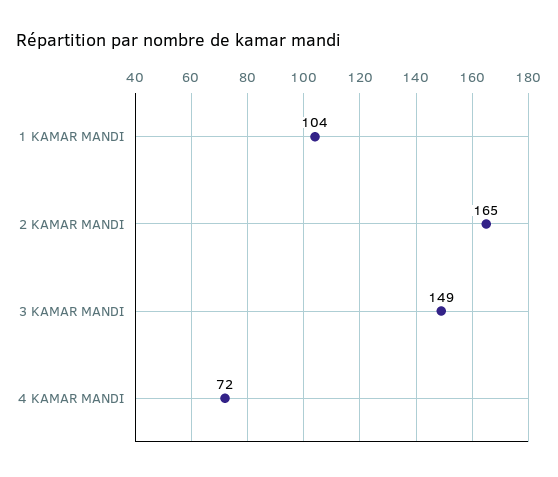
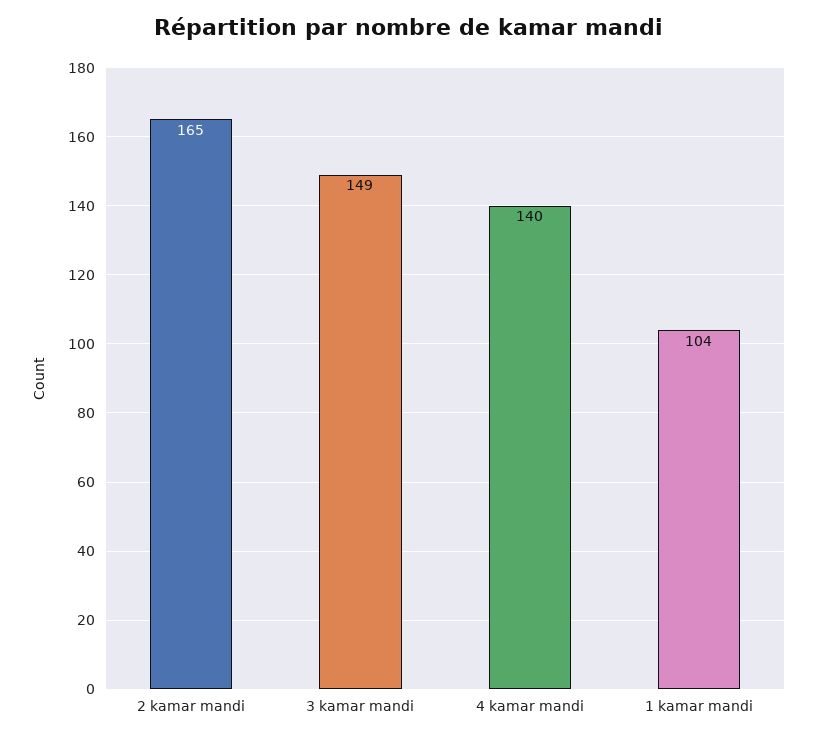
  {
    "1 KAMAR MANDI": 104,
    "2 KAMAR MANDI": 165,
    "3 KAMAR MANDI": 149,
-   "4 KAMAR MANDI": 72
+   "4 KAMAR MANDI": 140
  }

